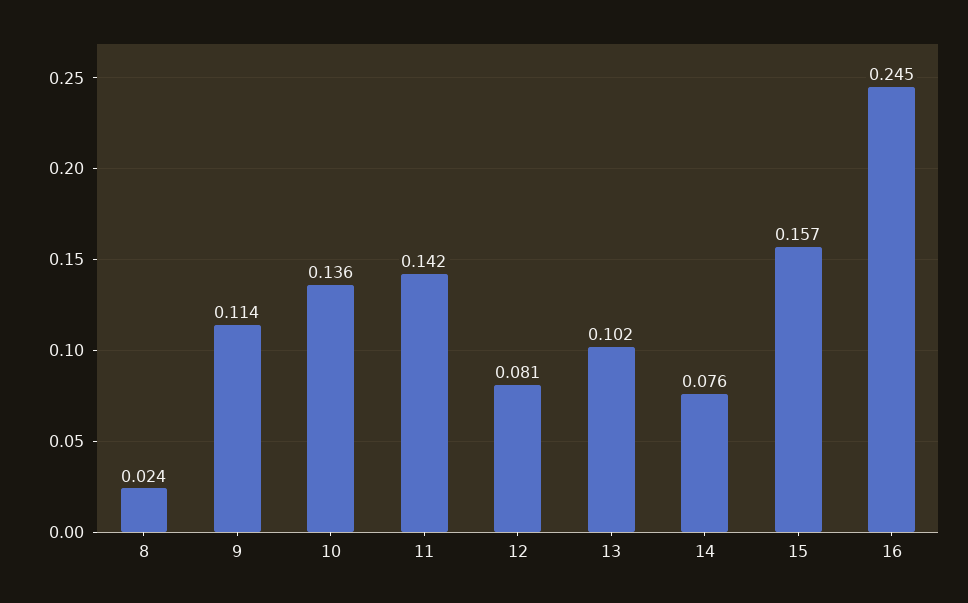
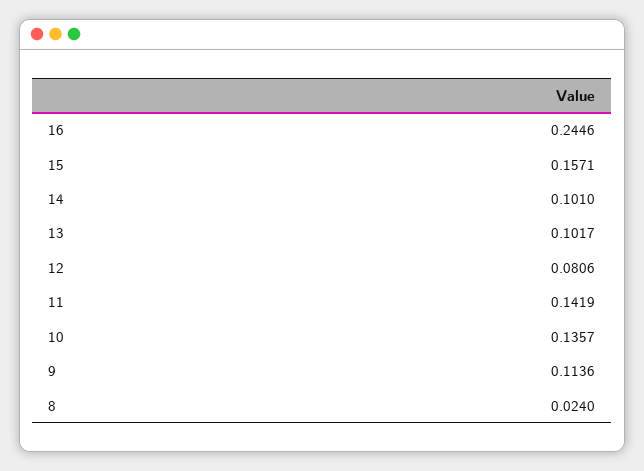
  {
    "8": 0.024,
    "9": 0.1136,
    "10": 0.1357,
    "11": 0.1419,
    "12": 0.0806,
    "13": 0.1017,
-   "14": 0.076,
+   "14": 0.101,
    "15": 0.1571,
    "16": 0.2446
  }

